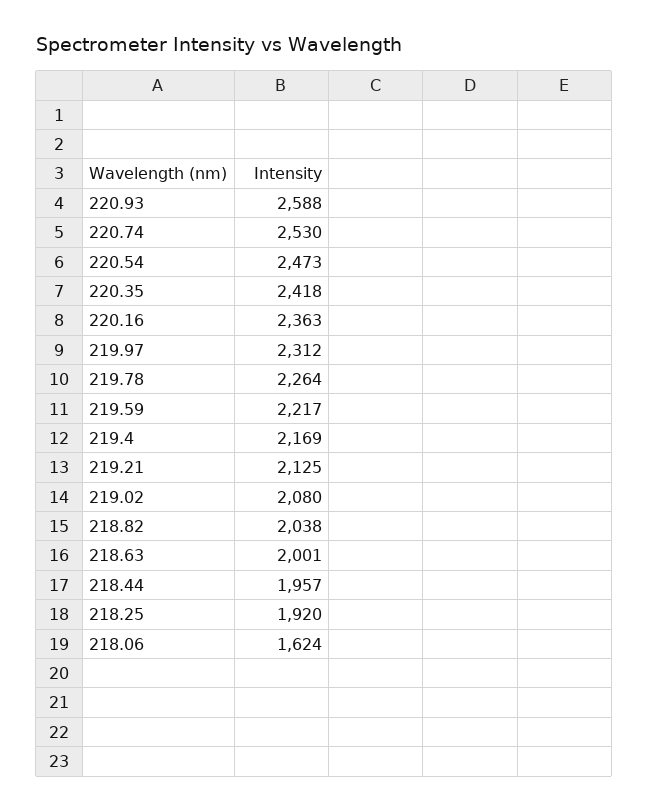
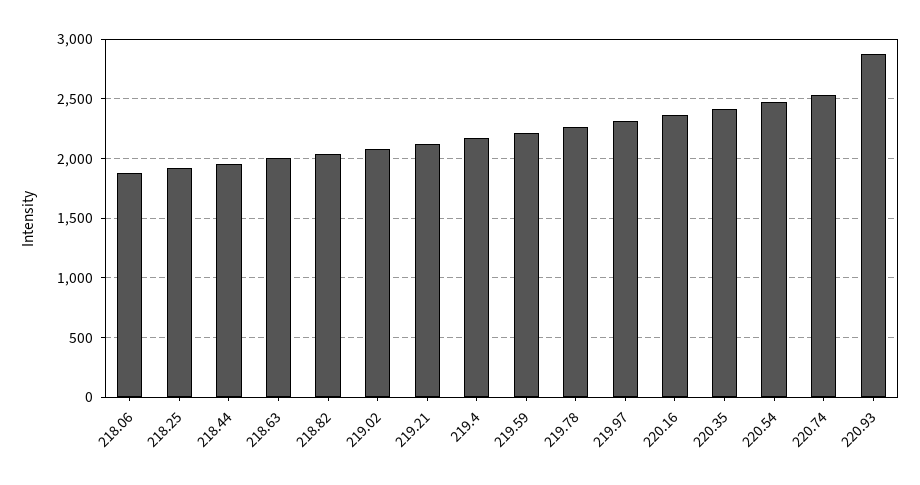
  {
-   "220.93": 2588,
+   "220.93": 2900,
    "220.74": 2530,
    "220.54": 2473,
    "220.35": 2418,
    "220.16": 2363,
    "219.97": 2312,
    "219.78": 2264,
    "219.59": 2217,
    "219.4": 2169,
    "219.21": 2125,
    "219.02": 2080,
    "218.82": 2038,
    "218.63": 2001,
    "218.44": 1957,
    "218.25": 1920,
-   "218.06": 1624
+   "218.06": 1900
  }

